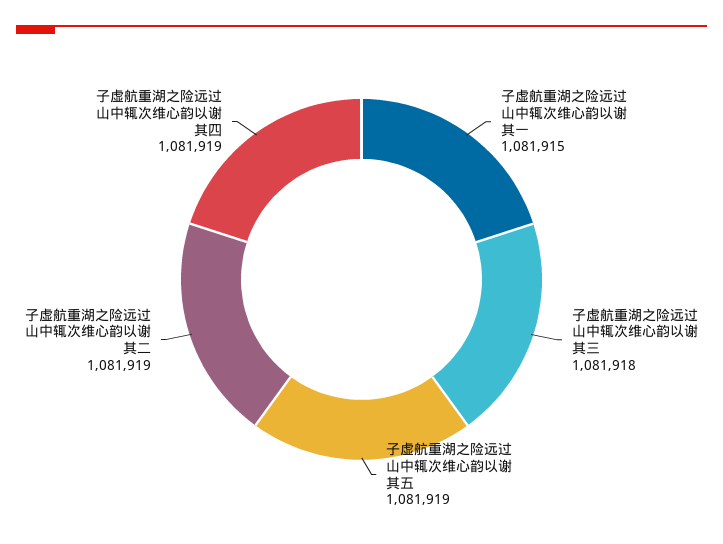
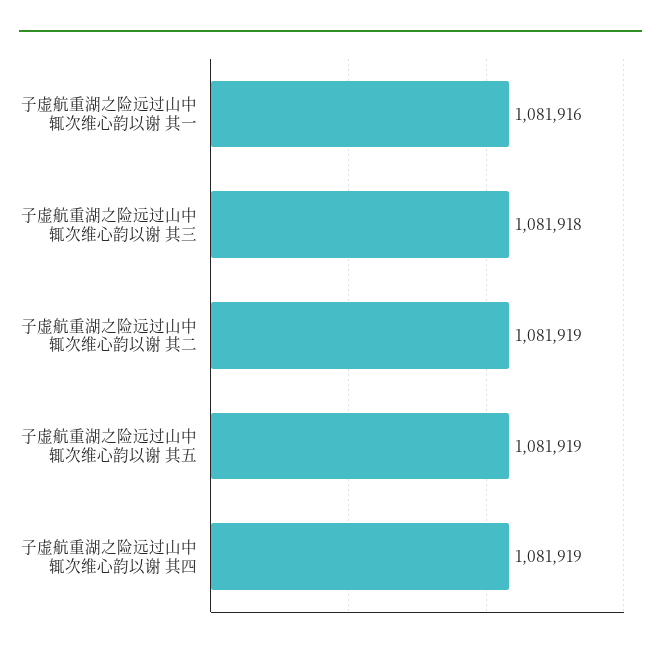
  {
-   "子虚航重湖之险远过山中辄次维心韵以谢 其一": 1081915,
+   "子虚航重湖之险远过山中辄次维心韵以谢 其一": 1081916,
    "子虚航重湖之险远过山中辄次维心韵以谢 其三": 1081918,
    "子虚航重湖之险远过山中辄次维心韵以谢 其五": 1081919,
    "子虚航重湖之险远过山中辄次维心韵以谢 其二": 1081919,
    "子虚航重湖之险远过山中辄次维心韵以谢 其四": 1081919
  }

